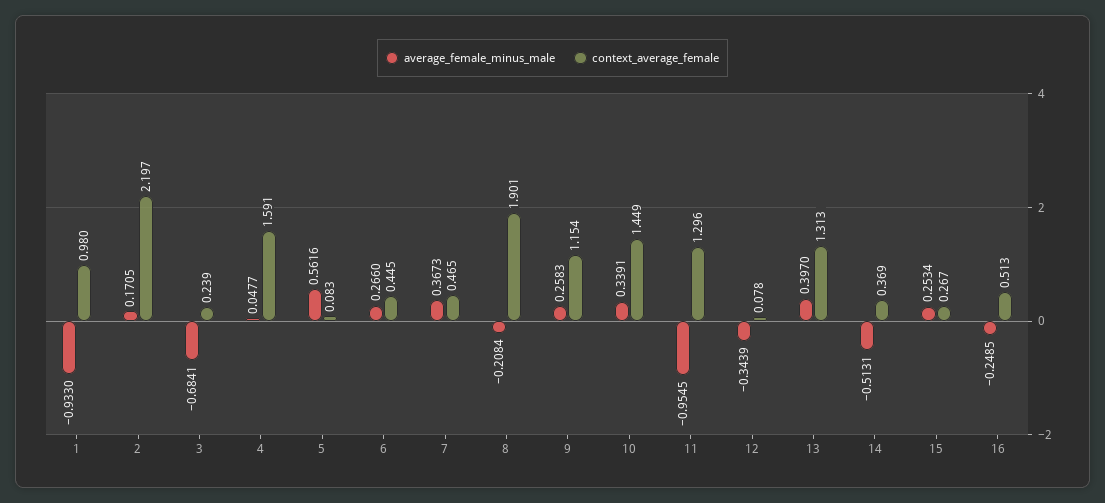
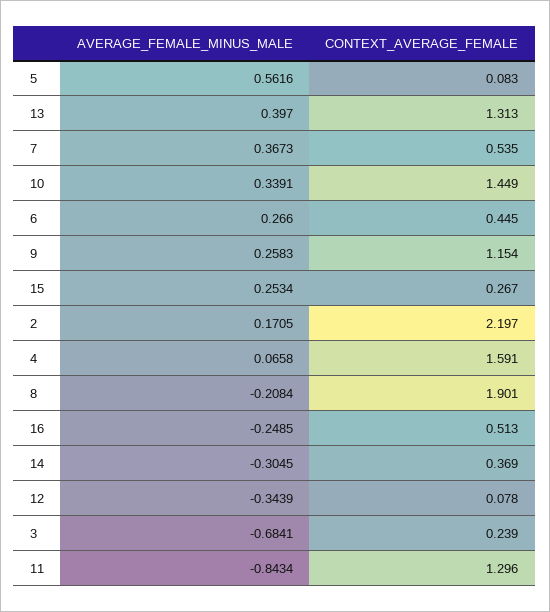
  {
    "average_female_minus_male": {
-     "1": -0.933,
      "2": 0.1705,
      "3": -0.6841,
-     "4": 0.0477,
+     "4": 0.0658,
      "5": 0.5616,
      "6": 0.266,
      "7": 0.3673,
      "8": -0.2084,
      "9": 0.2583,
      "10": 0.3391,
-     "11": -0.9545,
+     "11": -0.8434,
      "12": -0.3439,
      "13": 0.397,
-     "14": -0.5131,
+     "14": -0.3045,
      "15": 0.2534,
      "16": -0.2485
    },
    "context_average_female": {
-     "1": 0.98,
      "2": 2.197,
      "3": 0.239,
      "4": 1.591,
      "5": 0.083,
      "6": 0.445,
-     "7": 0.465,
+     "7": 0.535,
      "8": 1.901,
      "9": 1.154,
      "10": 1.449,
      "11": 1.296,
      "12": 0.078,
      "13": 1.313,
      "14": 0.369,
      "15": 0.267,
      "16": 0.513
    }
  }

